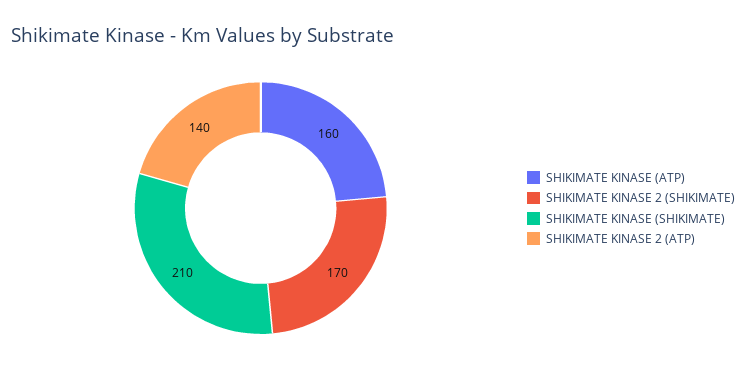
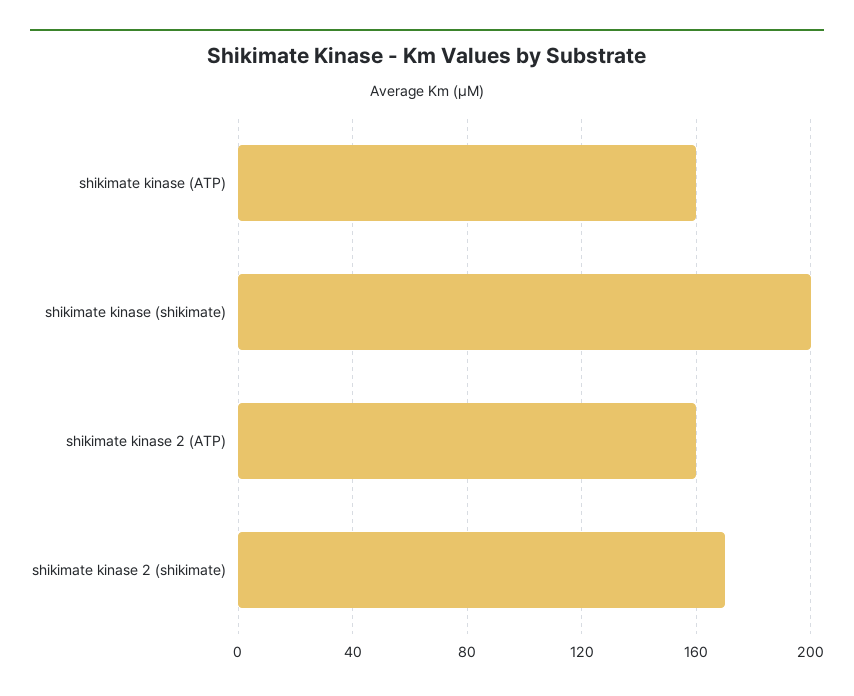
  {
    "SHIKIMATE KINASE (ATP)": 160,
    "SHIKIMATE KINASE 2 (SHIKIMATE)": 170,
-   "SHIKIMATE KINASE (SHIKIMATE)": 210,
+   "SHIKIMATE KINASE (SHIKIMATE)": 200,
-   "SHIKIMATE KINASE 2 (ATP)": 140
+   "SHIKIMATE KINASE 2 (ATP)": 160
  }

